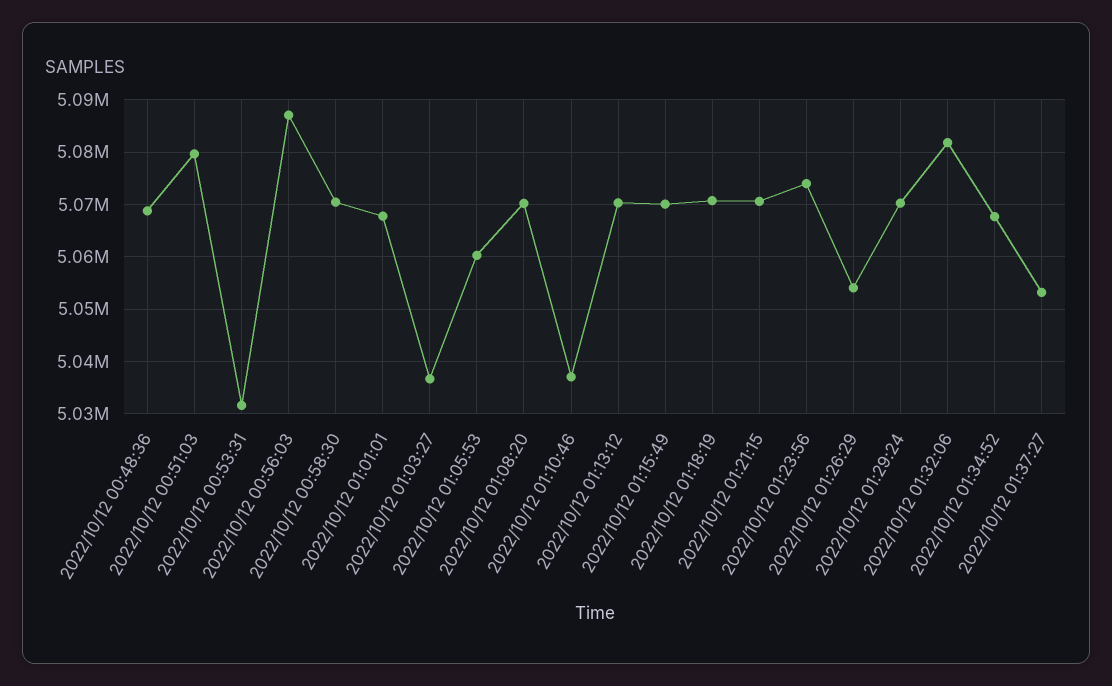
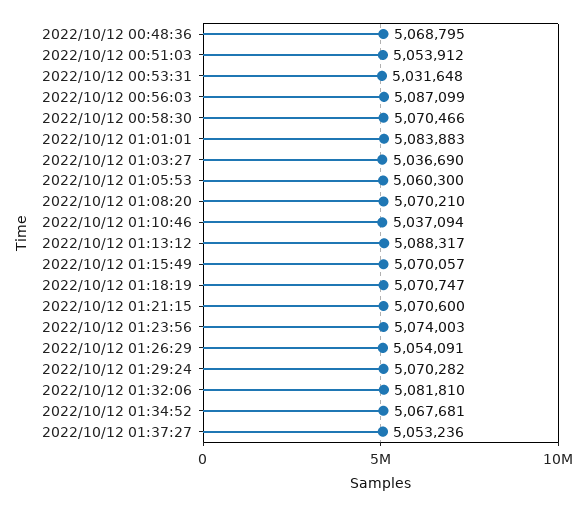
  {
    "2022/10/12 00:48:36": 5068795,
-   "2022/10/12 00:51:03": 5080000,
+   "2022/10/12 00:51:03": 5053912,
    "2022/10/12 00:53:31": 5031648,
    "2022/10/12 00:56:03": 5087099,
    "2022/10/12 00:58:30": 5070466,
-   "2022/10/12 01:01:01": 5068000,
+   "2022/10/12 01:01:01": 5083883,
    "2022/10/12 01:03:27": 5036690,
    "2022/10/12 01:05:53": 5060300,
    "2022/10/12 01:08:20": 5070210,
    "2022/10/12 01:10:46": 5037094,
-   "2022/10/12 01:13:12": 5070000,
+   "2022/10/12 01:13:12": 5088317,
    "2022/10/12 01:15:49": 5070057,
    "2022/10/12 01:18:19": 5070747,
    "2022/10/12 01:21:15": 5070600,
    "2022/10/12 01:23:56": 5074003,
    "2022/10/12 01:26:29": 5054091,
    "2022/10/12 01:29:24": 5070282,
    "2022/10/12 01:32:06": 5081810,
    "2022/10/12 01:34:52": 5067681,
    "2022/10/12 01:37:27": 5053236
  }

